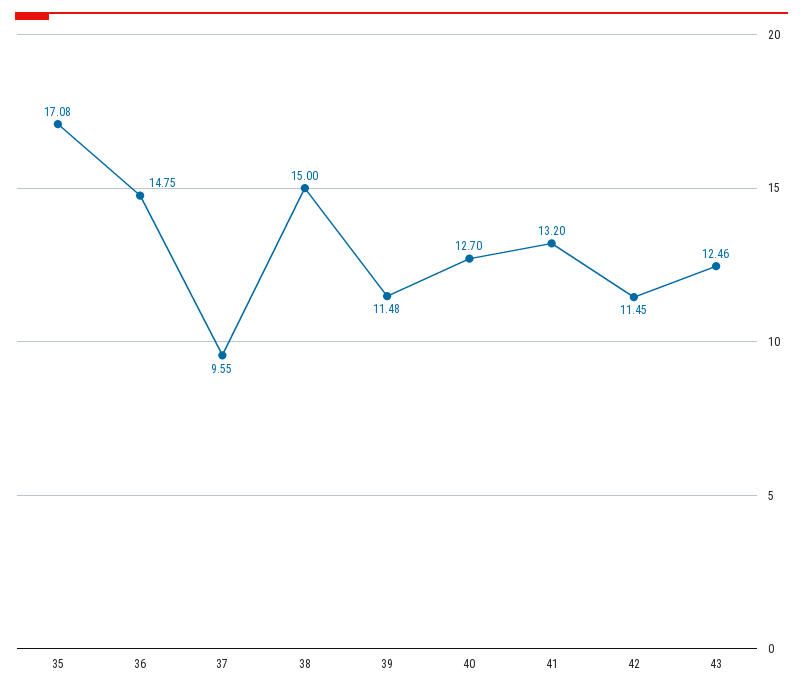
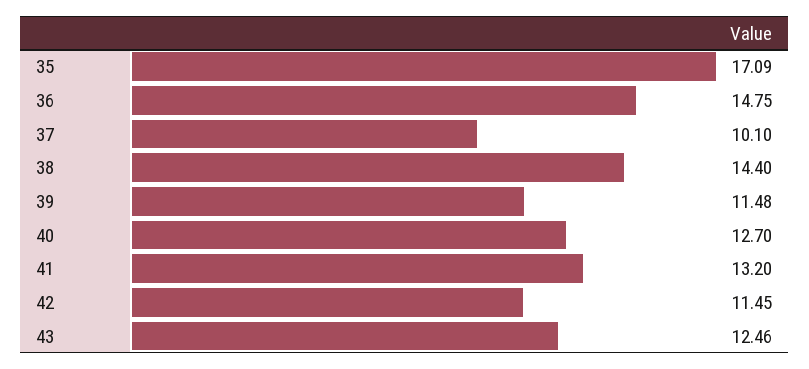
  {
-   "35": 17.08,
+   "35": 17.09,
    "36": 14.75,
-   "37": 9.55,
+   "37": 10.1,
-   "38": 15,
+   "38": 14.4,
    "39": 11.48,
    "40": 12.7,
    "41": 13.2,
    "42": 11.45,
    "43": 12.46
  }

